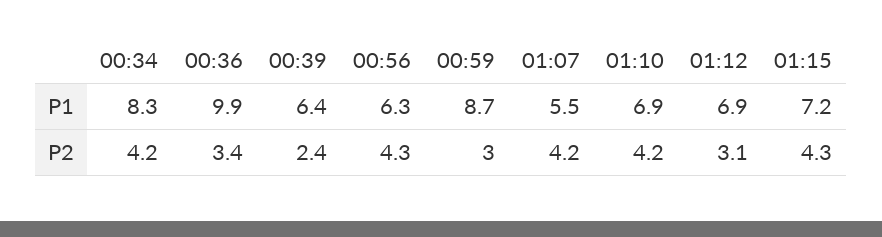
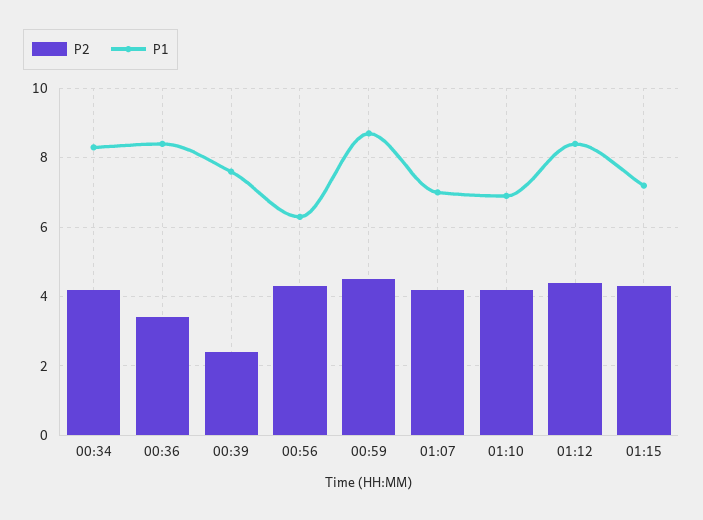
  {
    "P1": {
      "00:34": 8.3,
-     "00:36": 9.9,
+     "00:36": 8.5,
-     "00:39": 6.4,
+     "00:39": 7.5,
      "00:56": 6.3,
      "00:59": 8.7,
-     "01:07": 5.5,
+     "01:07": 7,
      "01:10": 6.9,
-     "01:12": 6.9,
+     "01:12": 8.5,
      "01:15": 7.2
    },
    "P2": {
      "00:34": 4.2,
      "00:36": 3.4,
      "00:39": 2.4,
      "00:56": 4.3,
-     "00:59": 3,
+     "00:59": 4.5,
      "01:07": 4.2,
      "01:10": 4.2,
-     "01:12": 3.1,
+     "01:12": 4.5,
      "01:15": 4.3
    }
  }

